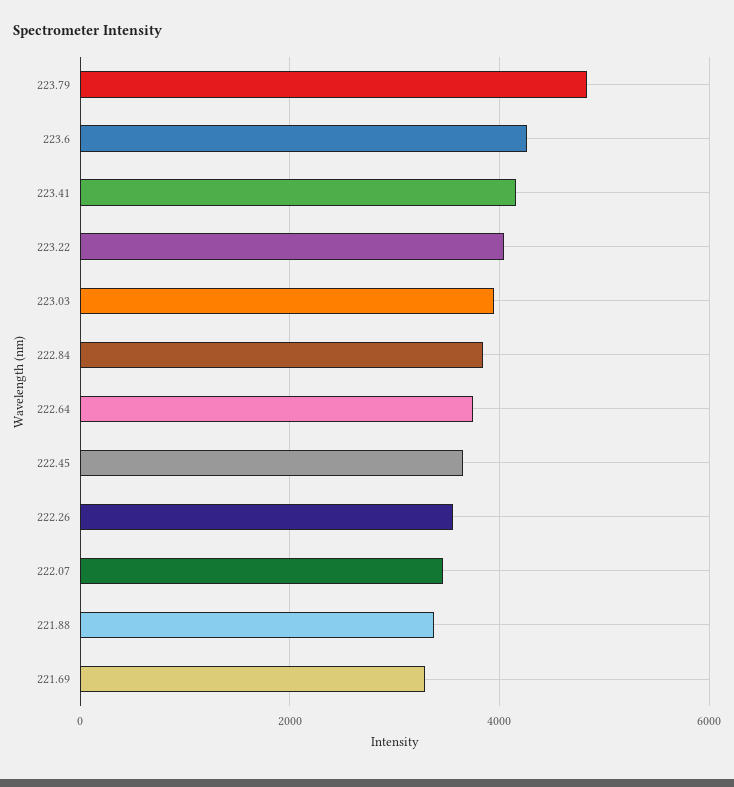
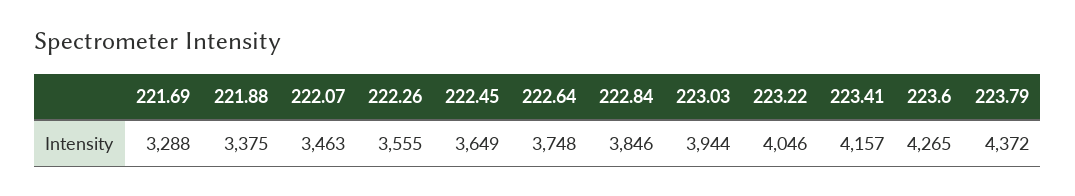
  {
-   "223.79": 4800,
+   "223.79": 4372,
    "223.6": 4265,
    "223.41": 4157,
    "223.22": 4046,
    "223.03": 3944,
    "222.84": 3846,
    "222.64": 3748,
    "222.45": 3649,
    "222.26": 3555,
    "222.07": 3463,
    "221.88": 3375,
    "221.69": 3288
  }

